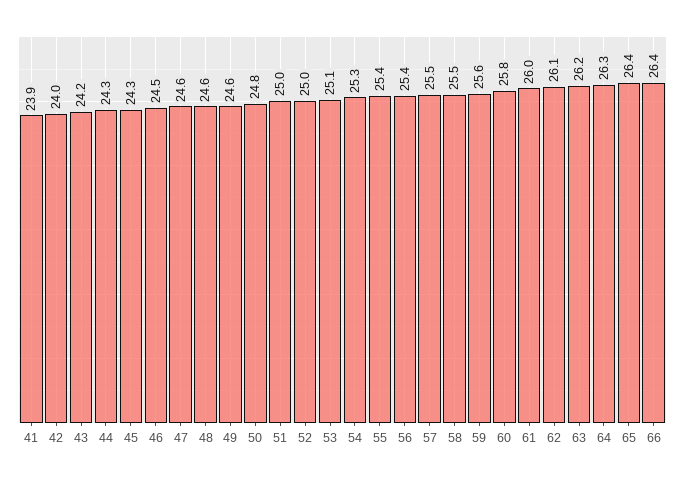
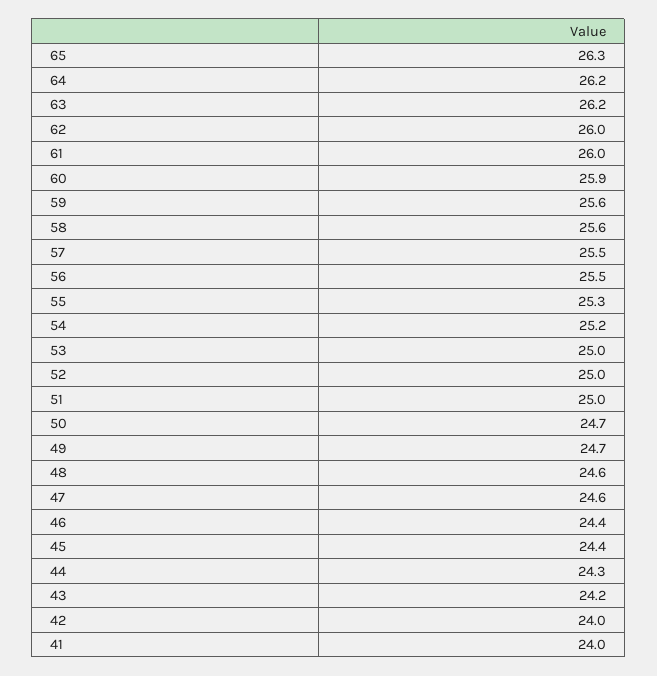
  {
-   "41": 23.9,
+   "41": 24,
    "42": 24,
    "43": 24.2,
    "44": 24.3,
-   "45": 24.3,
+   "45": 24.4,
-   "46": 24.5,
+   "46": 24.4,
    "47": 24.6,
    "48": 24.6,
-   "49": 24.6,
+   "49": 24.7,
-   "50": 24.8,
+   "50": 24.7,
    "51": 25,
    "52": 25,
-   "53": 25.1,
+   "53": 25,
-   "54": 25.3,
+   "54": 25.2,
-   "55": 25.4,
+   "55": 25.3,
-   "56": 25.4,
+   "56": 25.5,
    "57": 25.5,
-   "58": 25.5,
+   "58": 25.6,
    "59": 25.6,
-   "60": 25.8,
+   "60": 25.9,
    "61": 26,
-   "62": 26.1,
+   "62": 26,
    "63": 26.2,
-   "64": 26.3,
+   "64": 26.2,
-   "65": 26.4,
+   "65": 26.3
-   "66": 26.4
  }

